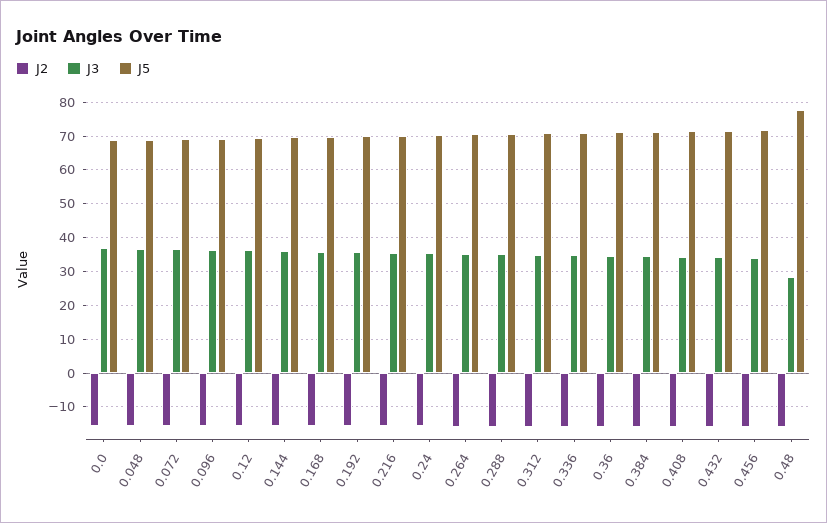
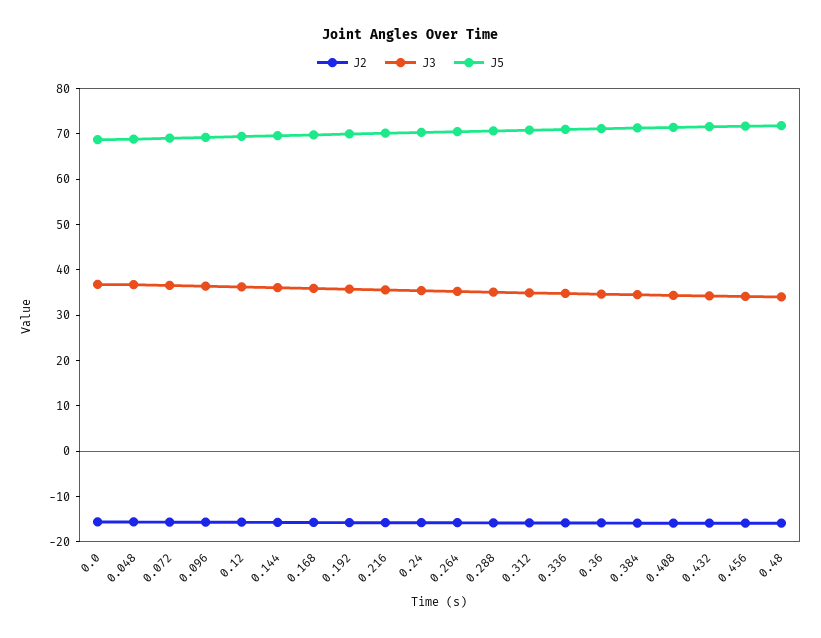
  {
    "J2": {
      "0.0": -16,
      "0.048": -16,
      "0.072": -16,
      "0.096": -16,
      "0.12": -16,
      "0.144": -16,
      "0.168": -16,
      "0.192": -16,
      "0.216": -16,
      "0.24": -16,
      "0.264": -16,
      "0.288": -16,
      "0.312": -16,
      "0.336": -16,
      "0.36": -16,
      "0.384": -16,
      "0.408": -16,
      "0.432": -16,
      "0.456": -16,
      "0.48": -16
    },
    "J3": {
      "0.0": 36,
      "0.048": 36,
      "0.072": 36,
      "0.096": 36,
      "0.12": 36,
      "0.144": 36,
      "0.168": 36,
      "0.192": 36,
      "0.216": 36,
      "0.24": 36,
      "0.264": 36,
      "0.288": 36,
      "0.312": 34,
      "0.336": 34,
      "0.36": 34,
      "0.384": 34,
      "0.408": 34,
      "0.432": 34,
      "0.456": 34,
-     "0.48": 28
+     "0.48": 34
    },
    "J5": {
      "0.0": 68,
      "0.048": 68,
      "0.072": 70,
      "0.096": 70,
      "0.12": 70,
      "0.144": 70,
      "0.168": 70,
      "0.192": 70,
      "0.216": 70,
      "0.24": 70,
      "0.264": 70,
      "0.288": 70,
      "0.312": 70,
      "0.336": 72,
      "0.36": 72,
      "0.384": 72,
      "0.408": 72,
      "0.432": 72,
      "0.456": 72,
-     "0.48": 78
+     "0.48": 72
    }
  }

